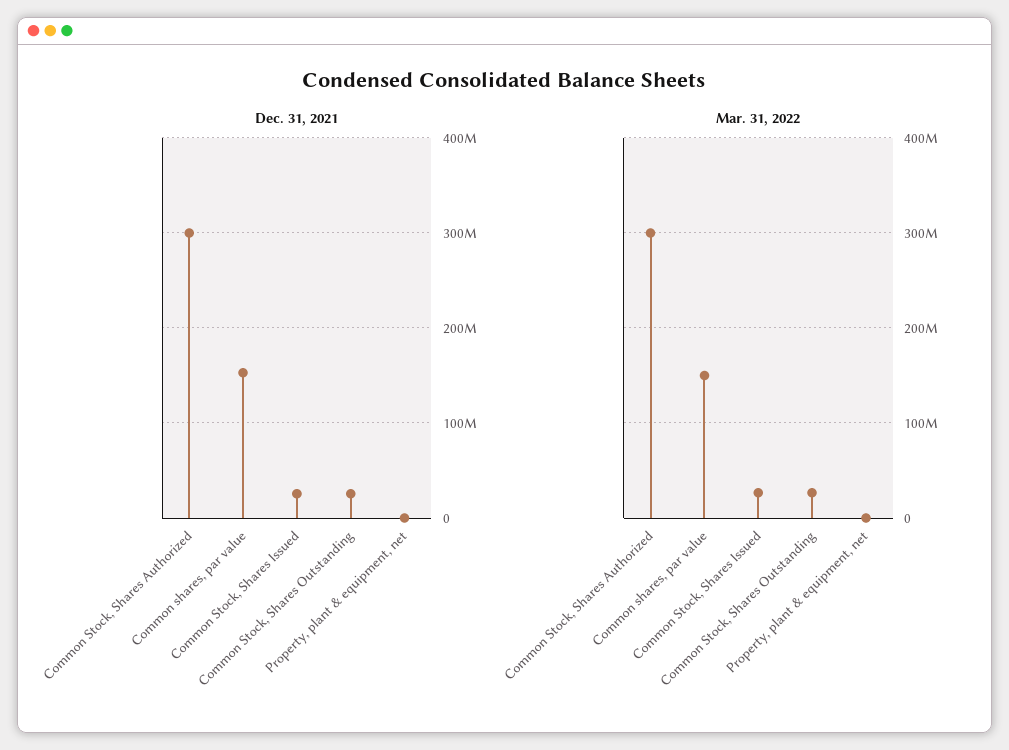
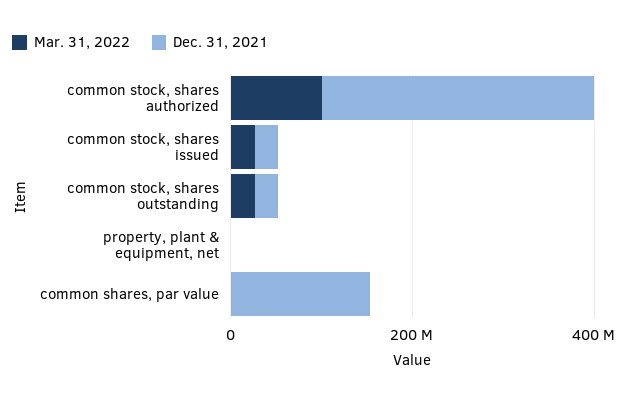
  {
    "Dec. 31, 2021": {
      "Common Stock, Shares Authorized": 300000000,
      "Common shares, par value": 150000000,
      "Common Stock, Shares Issued": 30000000,
      "Common Stock, Shares Outstanding": 30000000,
      "Property, plant & equipment, net": 0
    },
    "Mar. 31, 2022": {
-     "Common Stock, Shares Authorized": 300000000,
+     "Common Stock, Shares Authorized": 100000000,
-     "Common shares, par value": 150000000,
+     "Common shares, par value": 0,
      "Common Stock, Shares Issued": 30000000,
      "Common Stock, Shares Outstanding": 30000000,
      "Property, plant & equipment, net": 0
    }
  }

